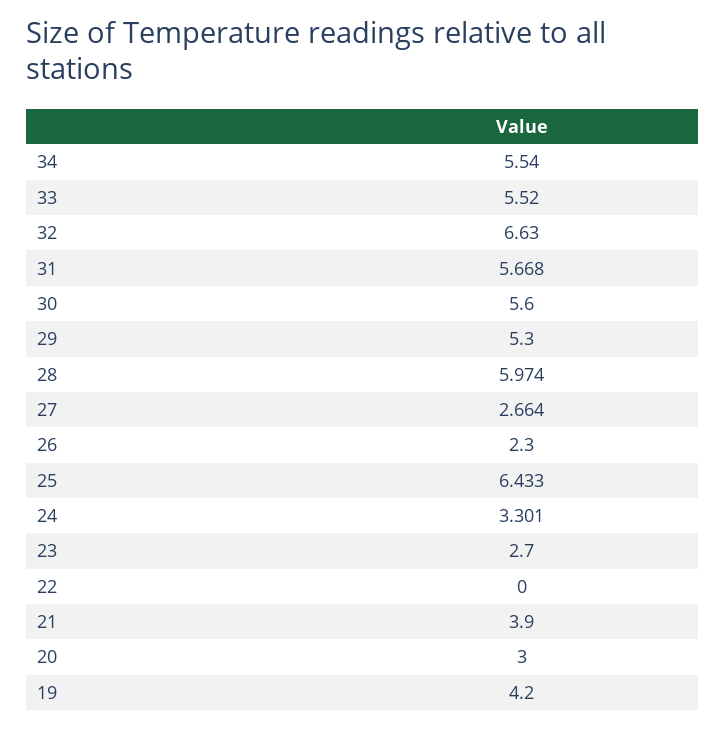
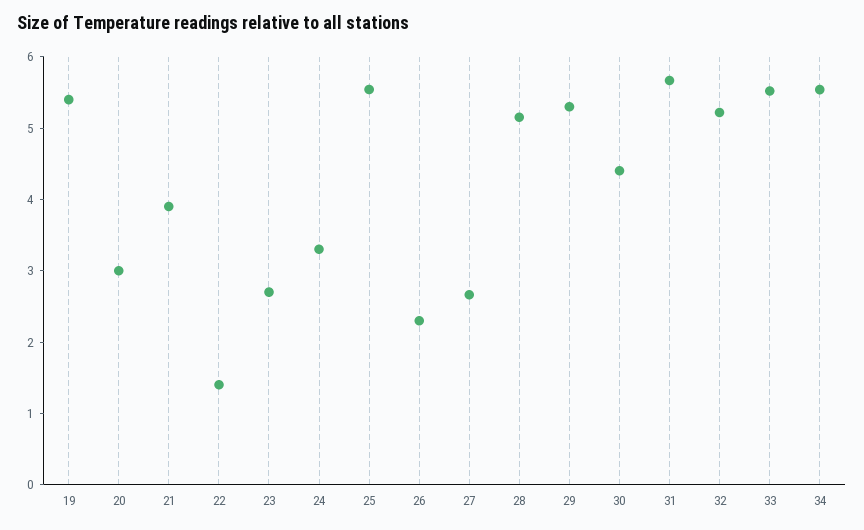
  {
    "34": 5.54,
    "33": 5.52,
-   "32": 6.63,
+   "32": 5.2,
    "31": 5.668,
-   "30": 5.6,
+   "30": 4.4,
    "29": 5.3,
-   "28": 5.974,
+   "28": 5.2,
    "27": 2.664,
    "26": 2.3,
-   "25": 6.433,
+   "25": 5.6,
    "24": 3.301,
    "23": 2.7,
-   "22": 0,
+   "22": 1.4,
    "21": 3.9,
    "20": 3,
-   "19": 4.2
+   "19": 5.4
  }

